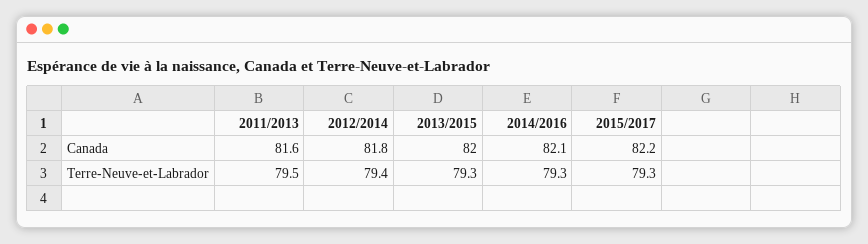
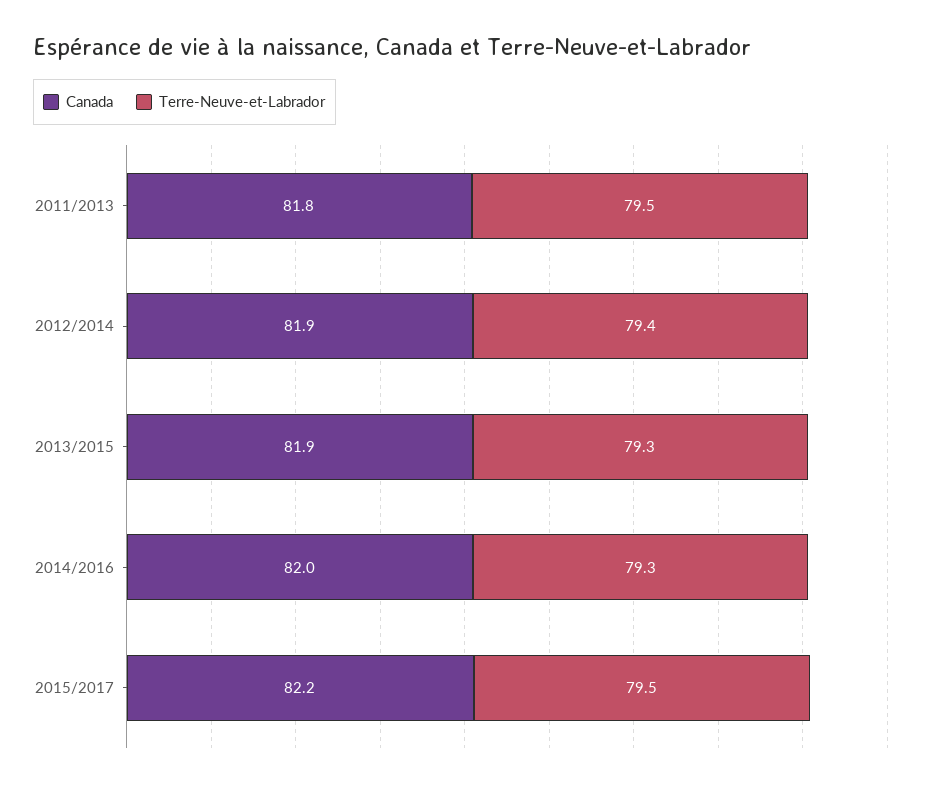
  {
    "Canada": {
-     "2011/2013": 81.6,
+     "2011/2013": 81.8,
-     "2012/2014": 81.8,
+     "2012/2014": 81.9,
-     "2013/2015": 82,
+     "2013/2015": 81.9,
-     "2014/2016": 82.1,
+     "2014/2016": 82,
      "2015/2017": 82.2
    },
    "Terre-Neuve-et-Labrador": {
      "2011/2013": 79.5,
      "2012/2014": 79.4,
      "2013/2015": 79.3,
      "2014/2016": 79.3,
-     "2015/2017": 79.3
+     "2015/2017": 79.5
    }
  }

